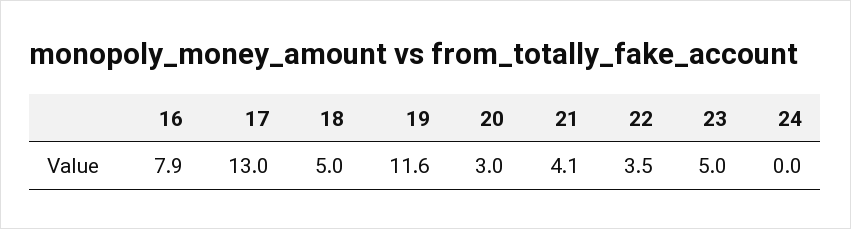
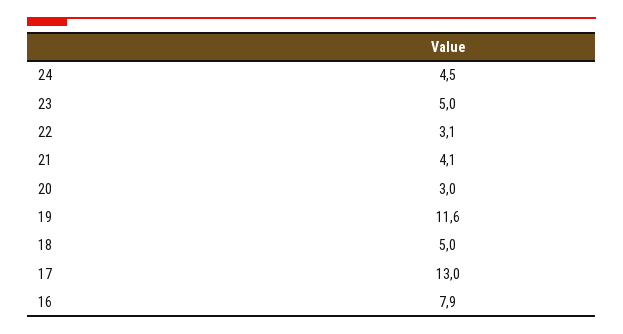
  {
    "16": 7.9,
    "17": 13,
    "18": 5,
    "19": 11.6,
    "20": 3,
    "21": 4.1,
-   "22": 3.5,
+   "22": 3.1,
    "23": 5,
-   "24": 0
+   "24": 4.5
  }

